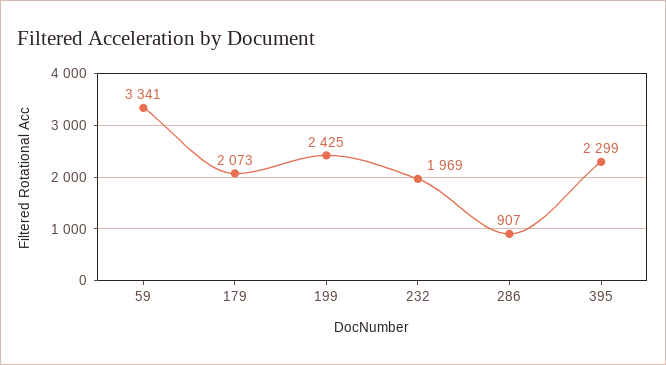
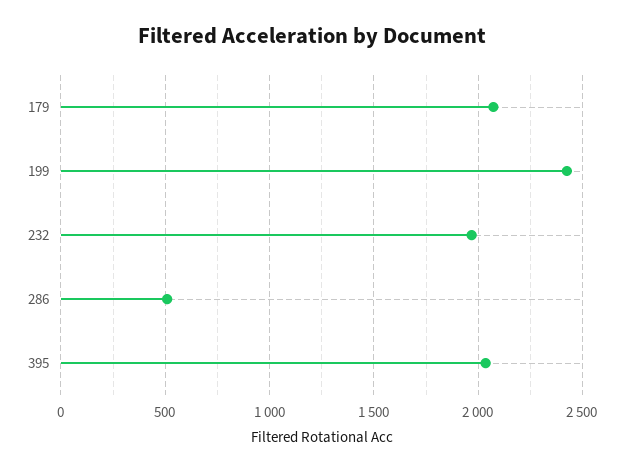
  {
-   "59": 3341,
    "179": 2073,
    "199": 2425,
    "232": 1969,
-   "286": 907,
+   "286": 500,
-   "395": 2299
+   "395": 2050
  }

